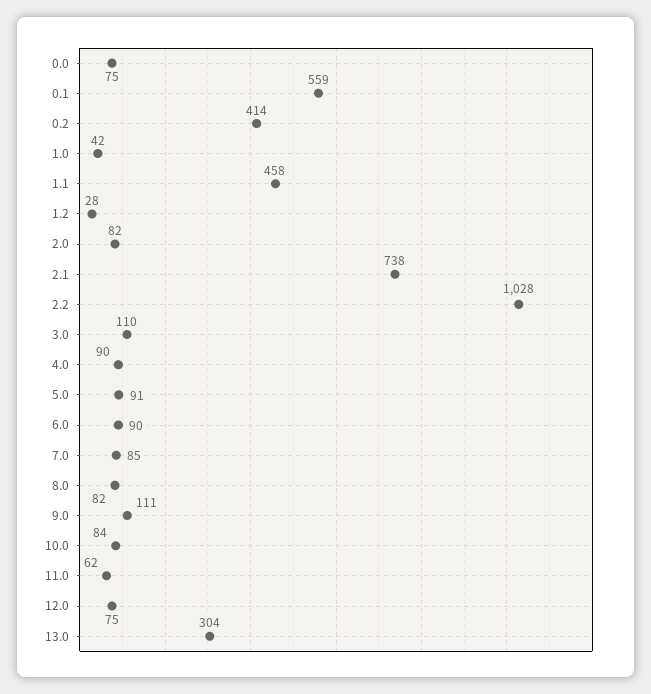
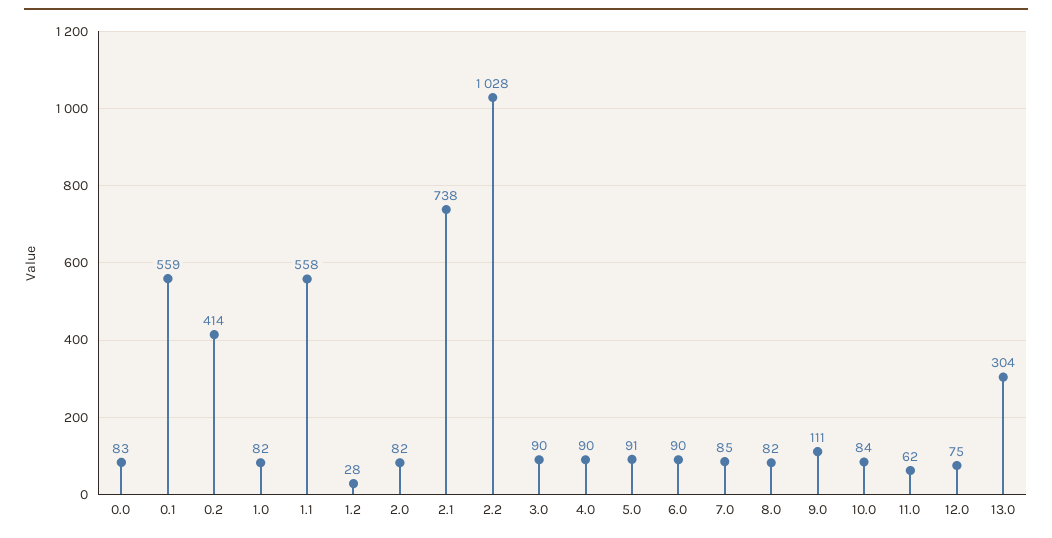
  {
-   "0.0": 75,
+   "0.0": 83,
    "0.1": 559,
    "0.2": 414,
-   "1.0": 42,
+   "1.0": 82,
-   "1.1": 458,
+   "1.1": 558,
    "1.2": 28,
    "2.0": 82,
    "2.1": 738,
    "2.2": 1028,
-   "3.0": 110,
+   "3.0": 90,
    "4.0": 90,
    "5.0": 91,
    "6.0": 90,
    "7.0": 85,
    "8.0": 82,
    "9.0": 111,
    "10.0": 84,
    "11.0": 62,
    "12.0": 75,
    "13.0": 304
  }

